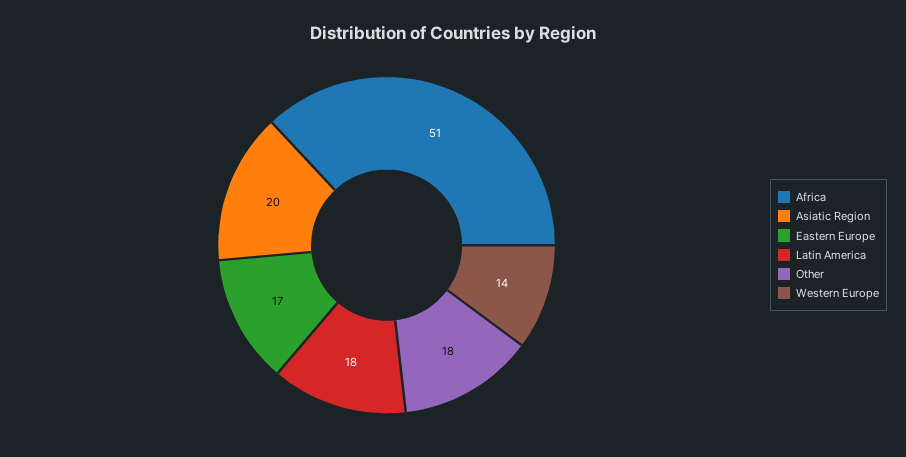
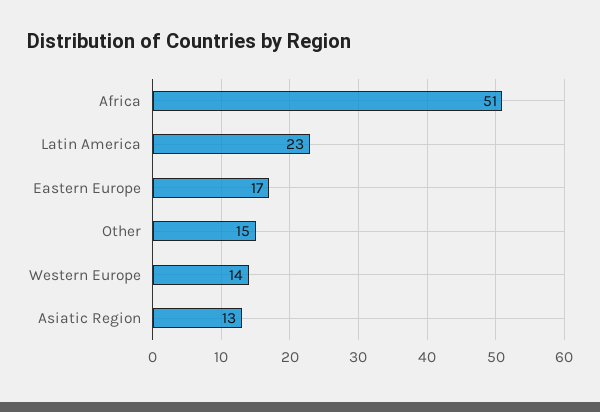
  {
    "Africa": 51,
-   "Asiatic Region": 20,
+   "Asiatic Region": 13,
    "Eastern Europe": 17,
-   "Latin America": 18,
+   "Latin America": 23,
-   "Other": 18,
+   "Other": 15,
    "Western Europe": 14
  }

